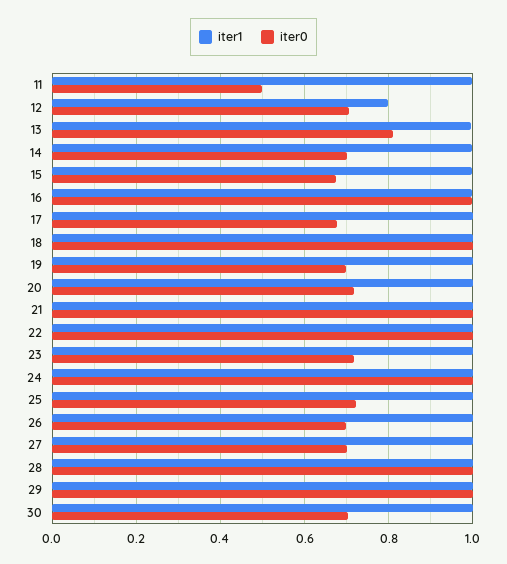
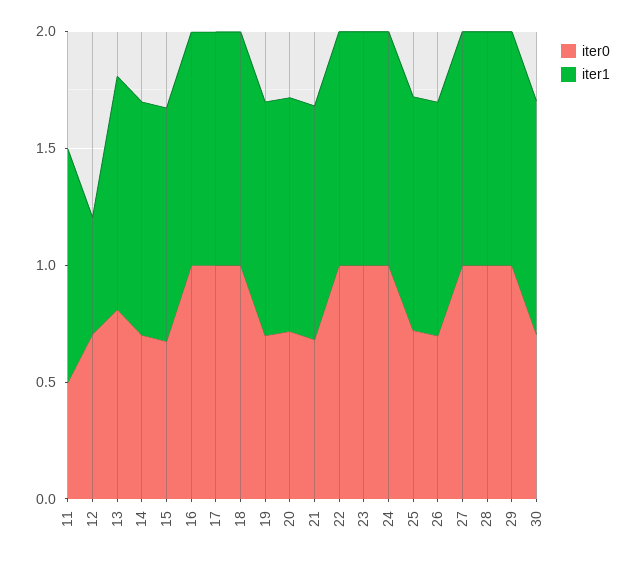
  {
    "iter1": {
      "11": 1,
-     "12": 0.8,
+     "12": 0.5,
      "13": 1,
      "14": 1,
      "15": 1,
      "16": 1,
      "17": 1,
      "18": 1,
      "19": 1,
      "20": 1,
      "21": 1,
      "22": 1,
      "23": 1,
      "24": 1,
      "25": 1,
      "26": 1,
      "27": 1,
      "28": 1,
      "29": 1,
      "30": 1
    },
    "iter0": {
      "11": 0.5,
      "12": 0.7,
      "13": 0.82,
      "14": 0.7,
      "15": 0.68,
      "16": 1,
-     "17": 0.68,
+     "17": 1,
      "18": 1,
      "19": 0.7,
      "20": 0.72,
-     "21": 1,
+     "21": 0.7,
      "22": 1,
-     "23": 0.72,
+     "23": 1,
      "24": 1,
      "25": 0.72,
      "26": 0.7,
-     "27": 0.7,
+     "27": 1,
      "28": 1,
      "29": 1,
      "30": 0.7
    }
  }

